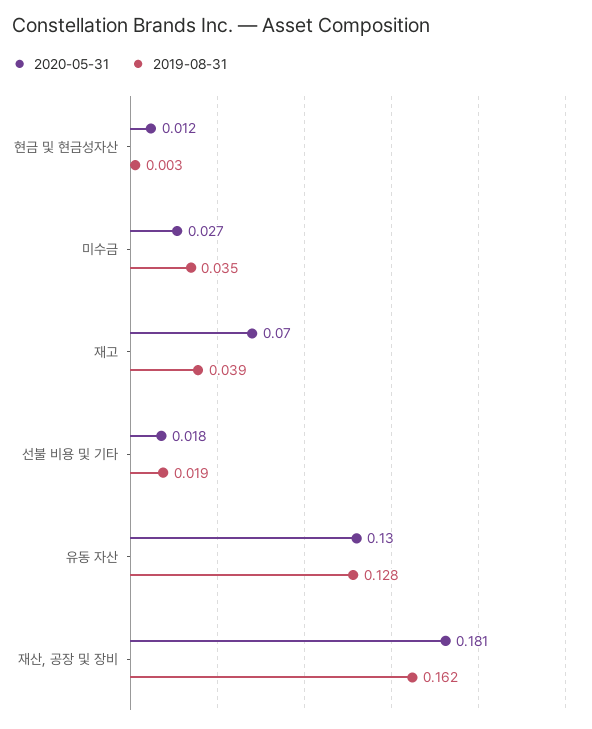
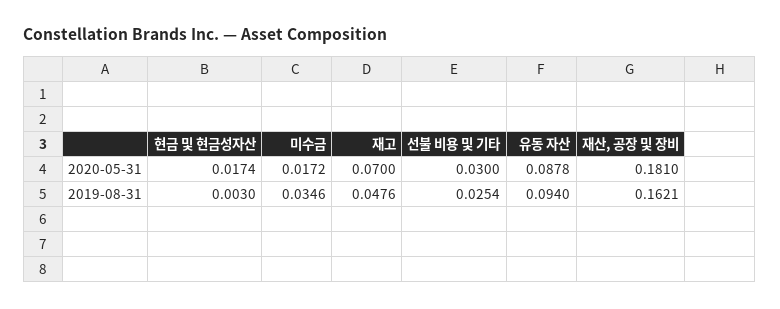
  {
    "2020-05-31": {
-     "현금 및 현금성자산": 0.012,
+     "현금 및 현금성자산": 0.0174,
-     "미수금": 0.027,
+     "미수금": 0.0172,
      "재고": 0.07,
-     "선불 비용 및 기타": 0.018,
+     "선불 비용 및 기타": 0.03,
-     "유동 자산": 0.13,
+     "유동 자산": 0.0878,
      "재산, 공장 및 장비": 0.181
    },
    "2019-08-31": {
      "현금 및 현금성자산": 0.003,
      "미수금": 0.0346,
-     "재고": 0.039,
+     "재고": 0.0476,
-     "선불 비용 및 기타": 0.019,
+     "선불 비용 및 기타": 0.0254,
-     "유동 자산": 0.128,
+     "유동 자산": 0.094,
      "재산, 공장 및 장비": 0.1621
    }
  }

